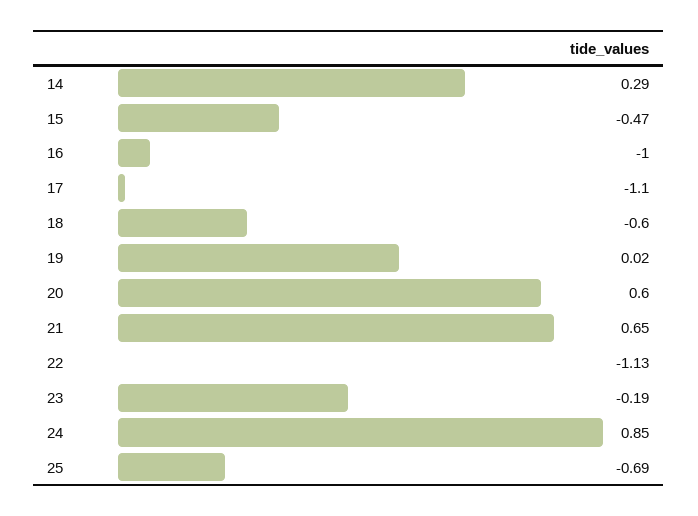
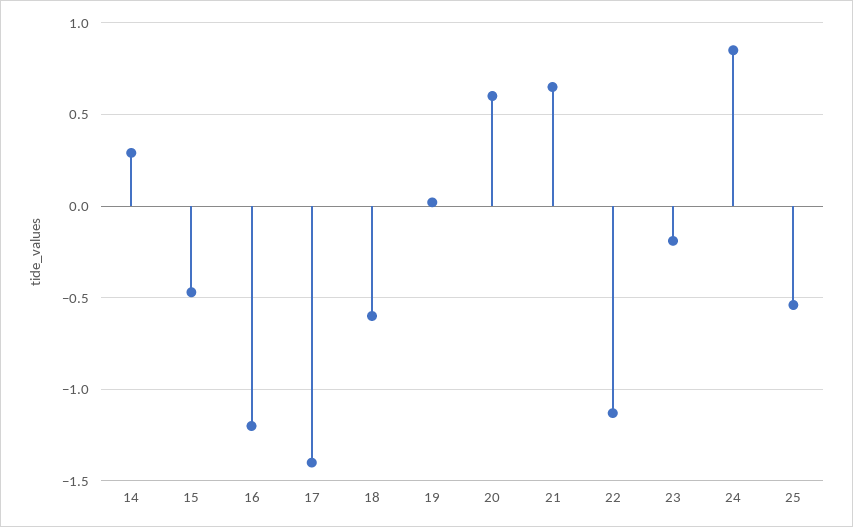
  {
    "14": 0.29,
    "15": -0.47,
-   "16": -1,
+   "16": -1.2,
-   "17": -1.1,
+   "17": -1.4,
    "18": -0.6,
    "19": 0.02,
    "20": 0.6,
    "21": 0.65,
    "22": -1.13,
    "23": -0.19,
    "24": 0.85,
-   "25": -0.69
+   "25": -0.55
  }

